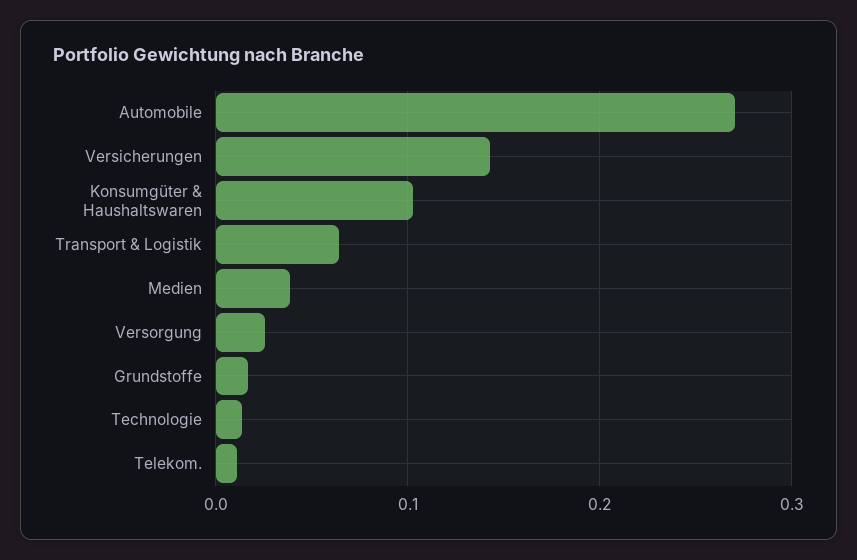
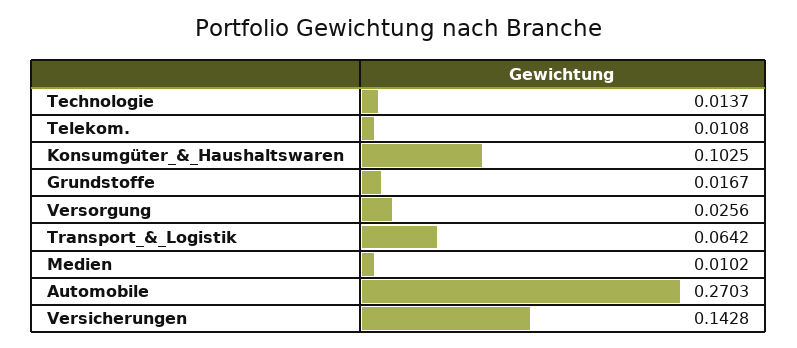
  {
    "Automobile": 0.2703,
    "Versicherungen": 0.1428,
    "Konsumgüter & Haushaltswaren": 0.1025,
    "Transport & Logistik": 0.0642,
-   "Medien": 0.04,
+   "Medien": 0.0102,
    "Versorgung": 0.0256,
    "Grundstoffe": 0.0167,
    "Technologie": 0.0137,
    "Telekom.": 0.0108
  }

